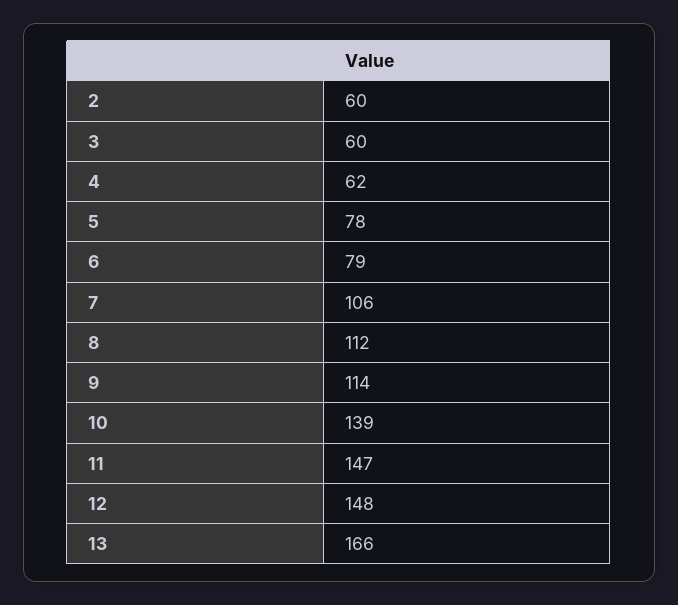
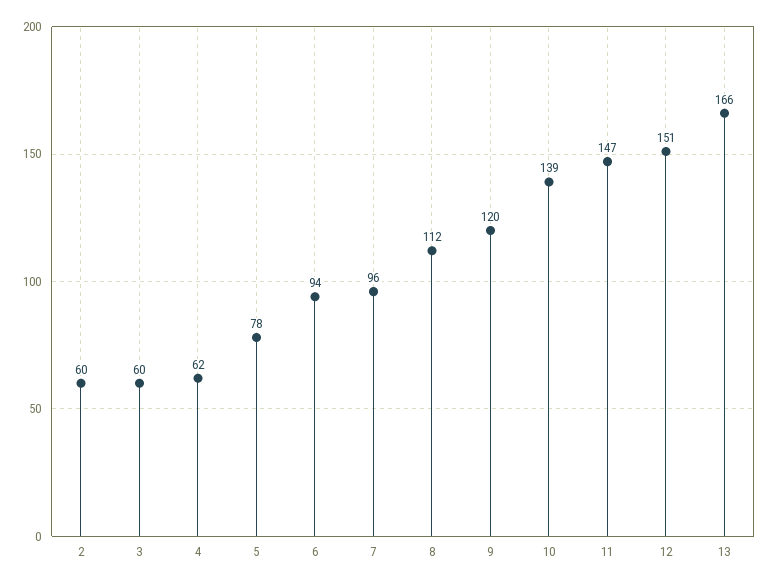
  {
    "2": 60,
    "3": 60,
    "4": 62,
    "5": 78,
-   "6": 79,
+   "6": 94,
-   "7": 106,
+   "7": 96,
    "8": 112,
-   "9": 114,
+   "9": 120,
    "10": 139,
    "11": 147,
-   "12": 148,
+   "12": 151,
    "13": 166
  }

